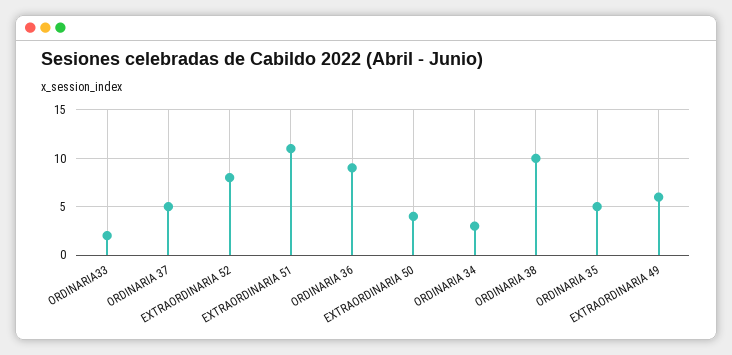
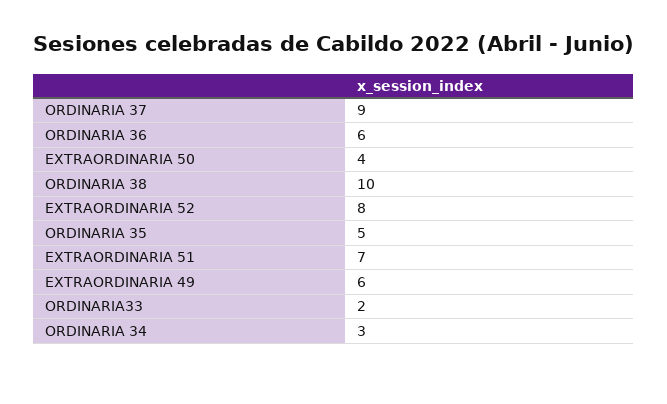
  {
    "ORDINARIA33": 2,
-   "ORDINARIA 37": 5,
+   "ORDINARIA 37": 9,
    "EXTRAORDINARIA 52": 8,
-   "EXTRAORDINARIA 51": 11,
+   "EXTRAORDINARIA 51": 7,
-   "ORDINARIA 36": 9,
+   "ORDINARIA 36": 6,
    "EXTRAORDINARIA 50": 4,
    "ORDINARIA 34": 3,
    "ORDINARIA 38": 10,
    "ORDINARIA 35": 5,
    "EXTRAORDINARIA 49": 6
  }

